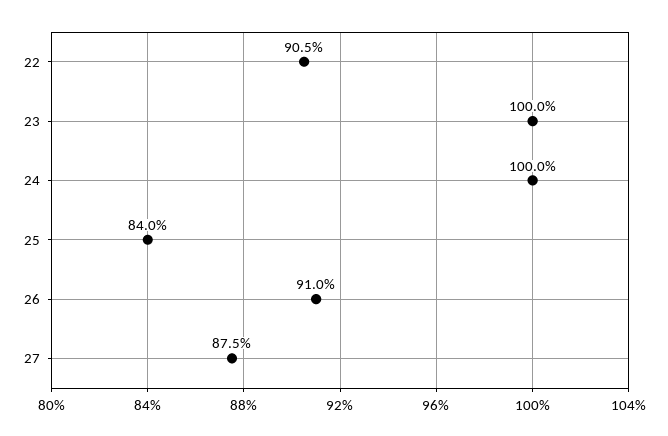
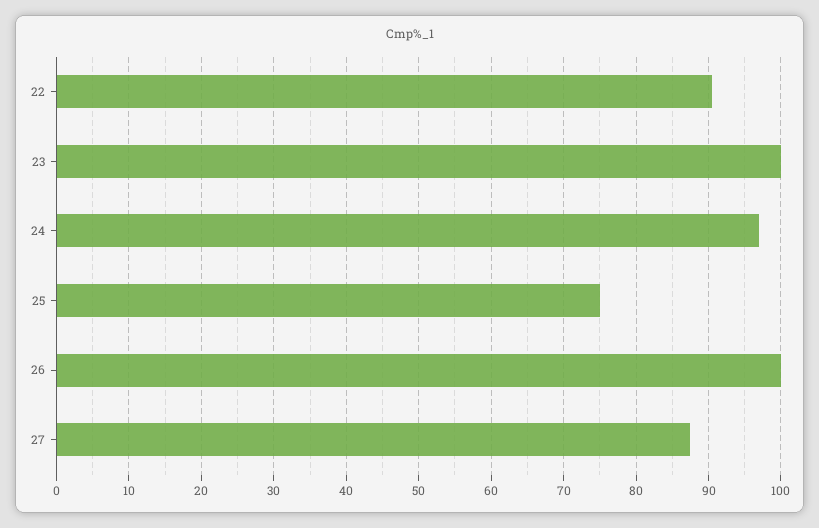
  {
    "22": 90.5,
    "23": 100,
-   "24": 100,
+   "24": 97,
-   "25": 84,
+   "25": 75,
-   "26": 91,
+   "26": 100,
    "27": 87.5
  }

